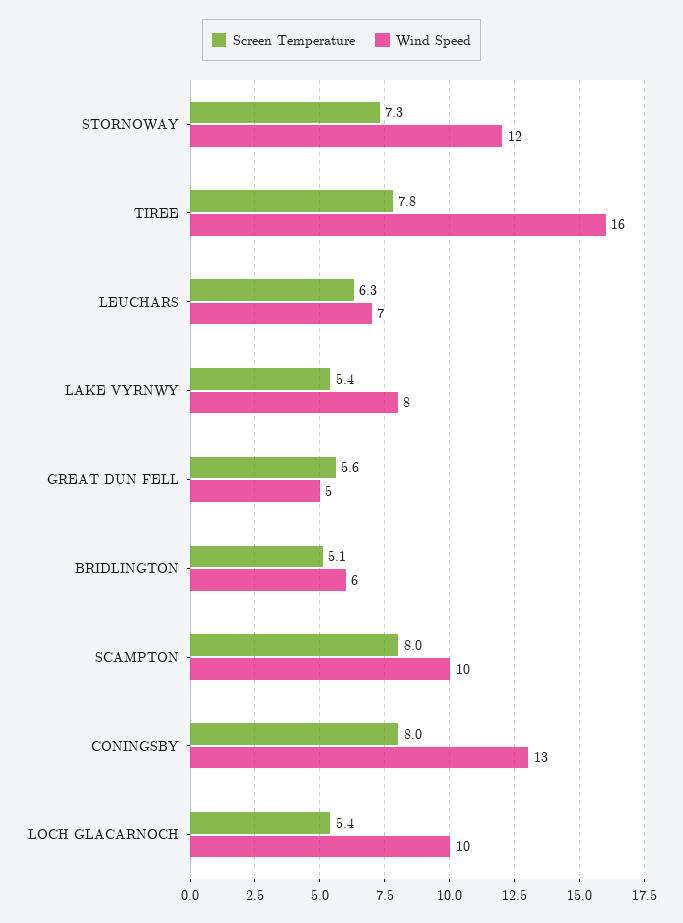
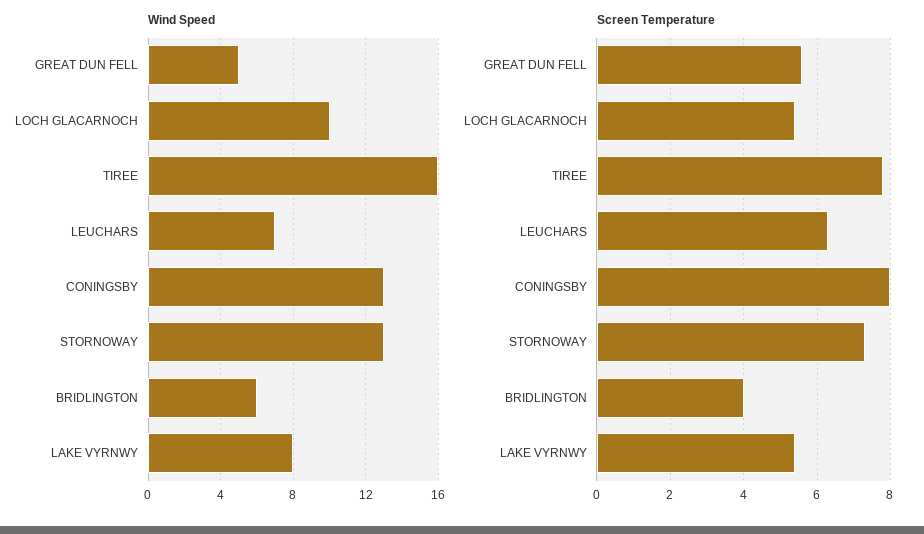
  {
    "Screen Temperature": {
      "STORNOWAY": 7.3,
      "TIREE": 7.8,
      "LEUCHARS": 6.3,
      "LAKE VYRNWY": 5.4,
      "GREAT DUN FELL": 5.6,
-     "BRIDLINGTON": 5.1,
+     "BRIDLINGTON": 4,
-     "SCAMPTON": 8,
      "CONINGSBY": 8,
      "LOCH GLACARNOCH": 5.4
    },
    "Wind Speed": {
-     "STORNOWAY": 12,
+     "STORNOWAY": 13,
      "TIREE": 16,
      "LEUCHARS": 7,
      "LAKE VYRNWY": 8,
      "GREAT DUN FELL": 5,
      "BRIDLINGTON": 6,
-     "SCAMPTON": 10,
      "CONINGSBY": 13,
      "LOCH GLACARNOCH": 10
    }
  }

